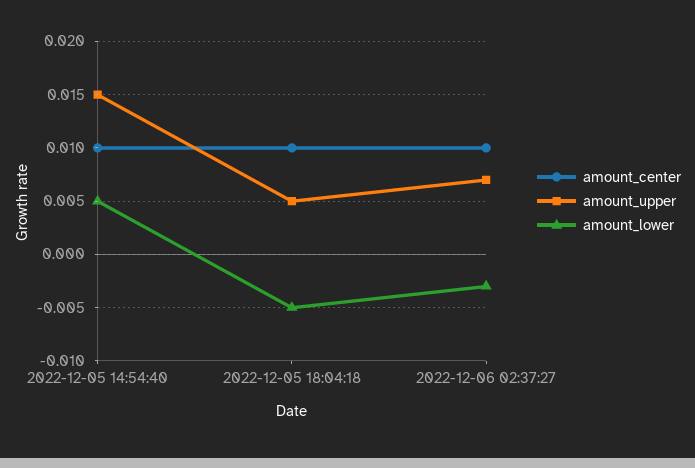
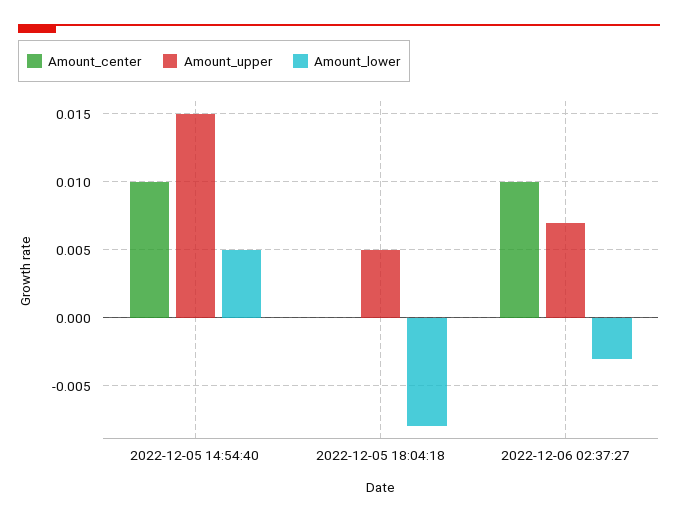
  {
    "amount_center": {
      "2022-12-05 14:54:40": 0.01,
-     "2022-12-05 18:04:18": 0.01,
+     "2022-12-05 18:04:18": 0,
      "2022-12-06 02:37:27": 0.01
    },
    "amount_upper": {
      "2022-12-05 14:54:40": 0.015,
      "2022-12-05 18:04:18": 0.005,
      "2022-12-06 02:37:27": 0.007
    },
    "amount_lower": {
      "2022-12-05 14:54:40": 0.005,
-     "2022-12-05 18:04:18": -0.005,
+     "2022-12-05 18:04:18": -0.008,
      "2022-12-06 02:37:27": -0.003
    }
  }

